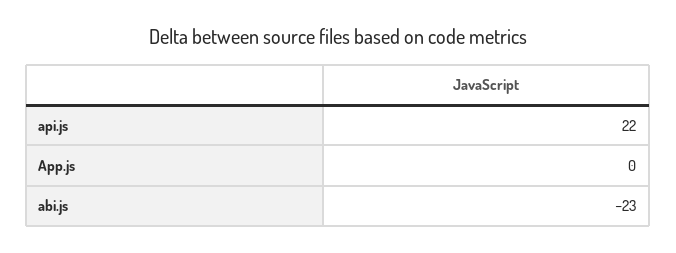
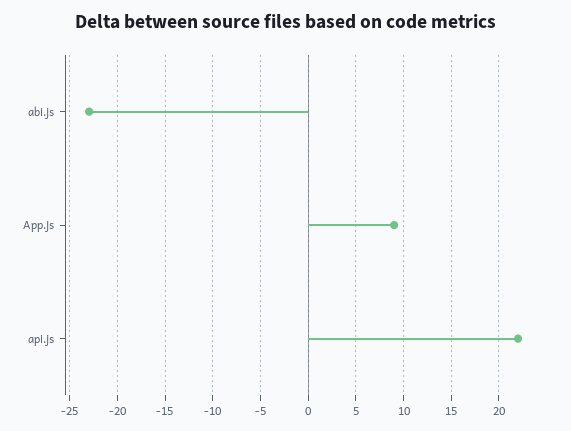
  {
    "api.js": 22,
-   "App.js": 0,
+   "App.js": 9,
    "abi.js": -23
  }

